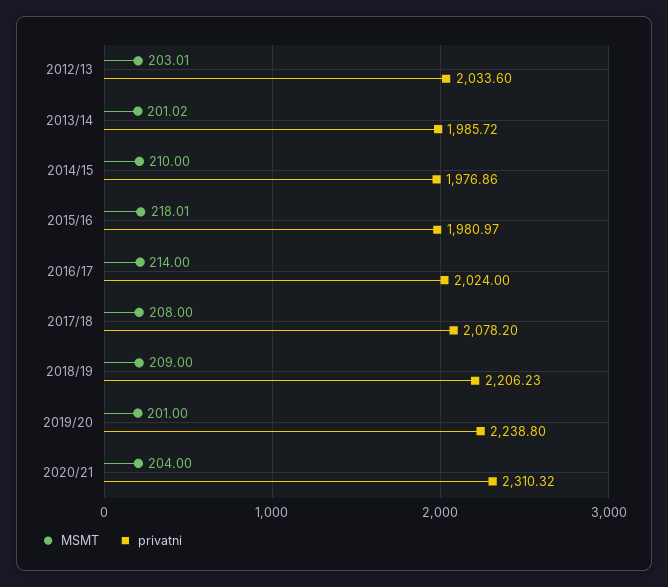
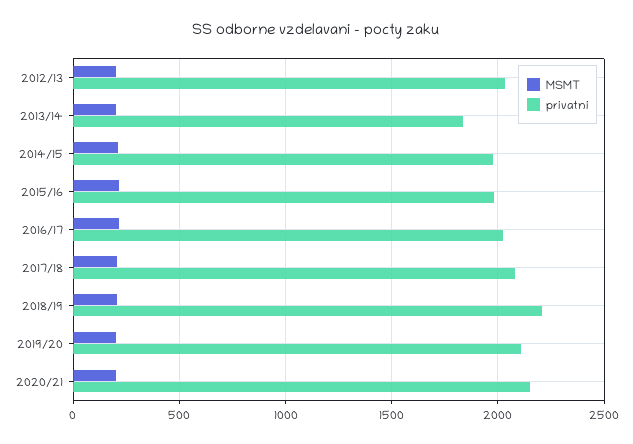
  {
    "MSMT": {
      "2012/13": 203.01,
      "2013/14": 201.02,
      "2014/15": 210,
      "2015/16": 218.01,
      "2016/17": 214,
      "2017/18": 208,
      "2018/19": 209,
      "2019/20": 201,
      "2020/21": 204
    },
    "privatni": {
      "2012/13": 2033.6,
-     "2013/14": 1985.72,
+     "2013/14": 1850,
      "2014/15": 1976.86,
      "2015/16": 1980.97,
      "2016/17": 2024,
      "2017/18": 2078.2,
      "2018/19": 2206.23,
-     "2019/20": 2238.8,
+     "2019/20": 2100,
-     "2020/21": 2310.32
+     "2020/21": 2150
    }
  }

